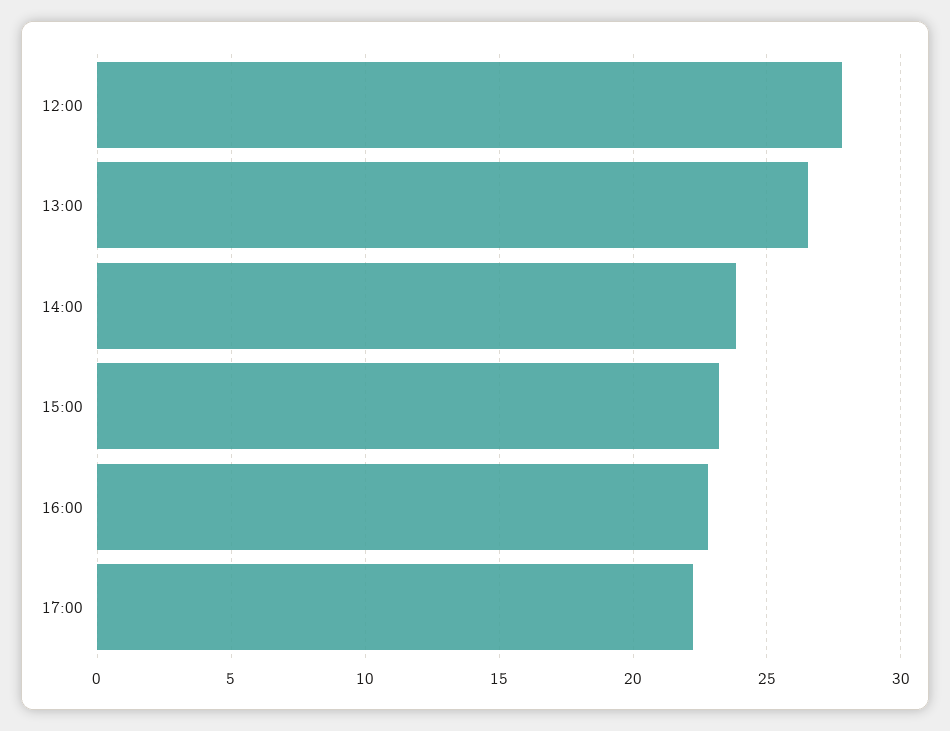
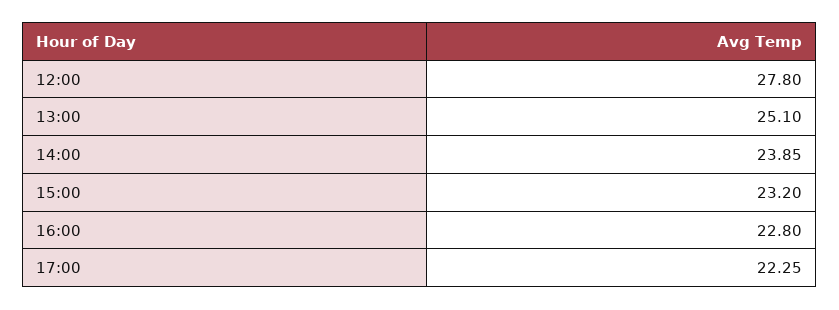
  {
    "12:00": 27.8,
-   "13:00": 26.5,
+   "13:00": 25.1,
    "14:00": 23.85,
    "15:00": 23.2,
    "16:00": 22.8,
    "17:00": 22.25
  }

